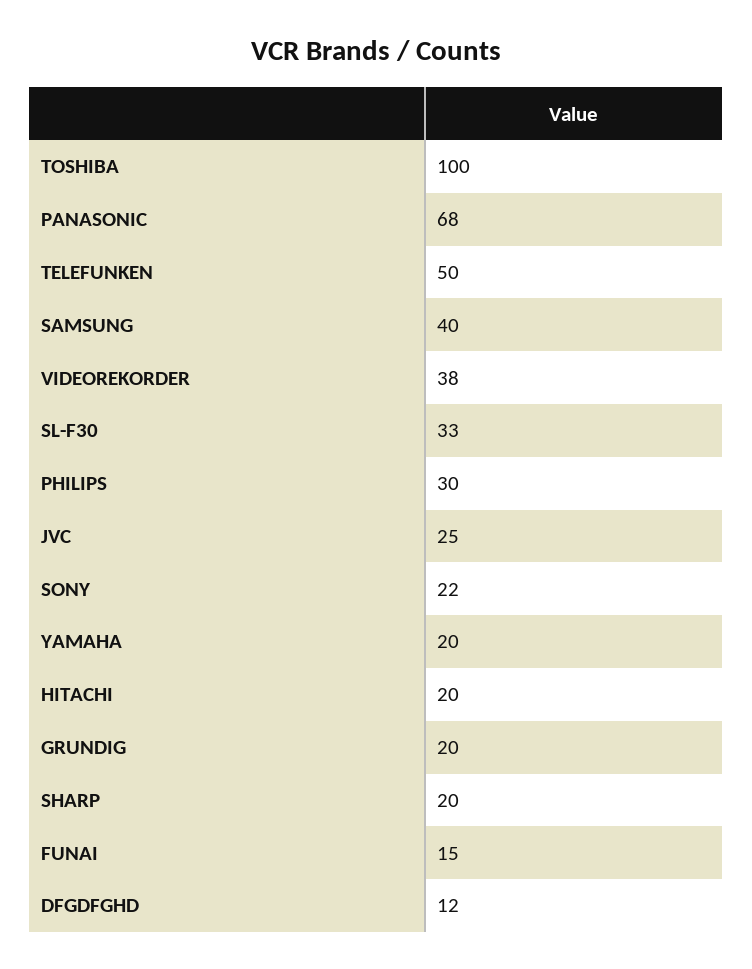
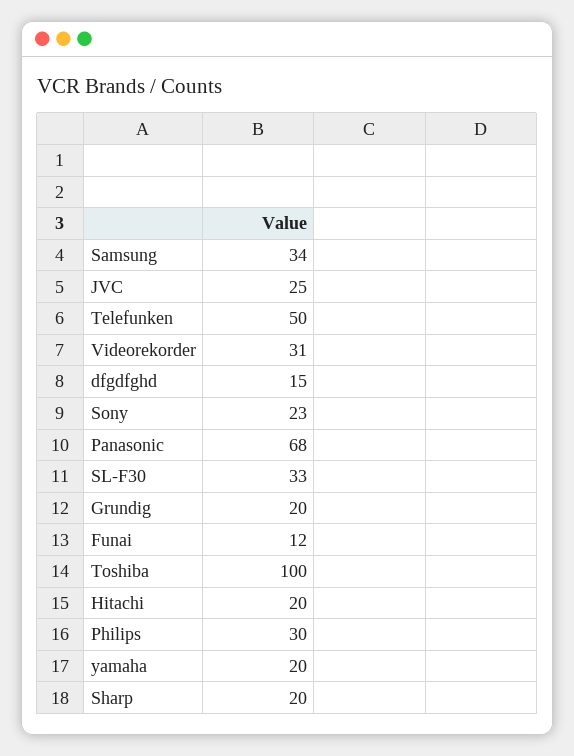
  {
    "TOSHIBA": 100,
    "PANASONIC": 68,
    "TELEFUNKEN": 50,
-   "SAMSUNG": 40,
+   "SAMSUNG": 34,
-   "VIDEOREKORDER": 38,
+   "VIDEOREKORDER": 31,
    "SL-F30": 33,
    "PHILIPS": 30,
    "JVC": 25,
-   "SONY": 22,
+   "SONY": 23,
    "YAMAHA": 20,
    "HITACHI": 20,
    "GRUNDIG": 20,
    "SHARP": 20,
-   "FUNAI": 15,
+   "FUNAI": 12,
-   "DFGDFGHD": 12
+   "DFGDFGHD": 15
  }

